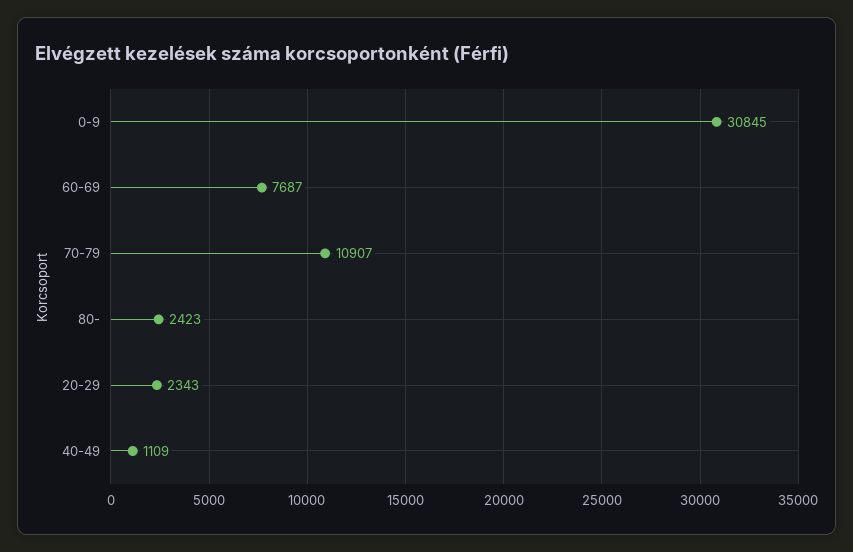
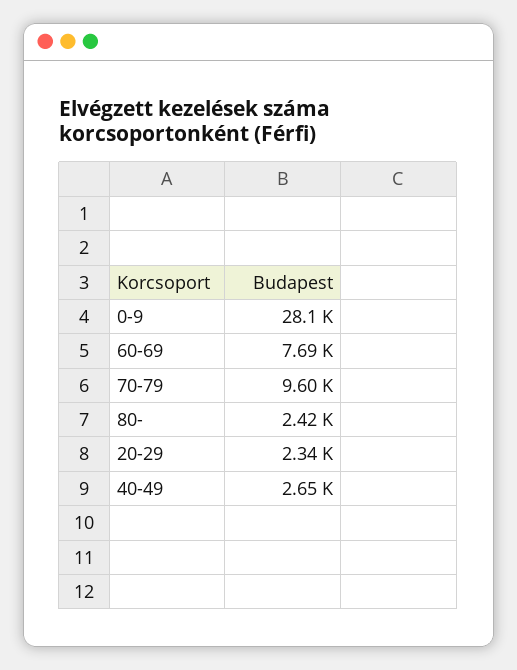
  {
-   "0-9": 30845,
+   "0-9": 28100,
    "60-69": 7687,
-   "70-79": 10907,
+   "70-79": 9600,
    "80-": 2423,
    "20-29": 2343,
-   "40-49": 1109
+   "40-49": 2650
  }

